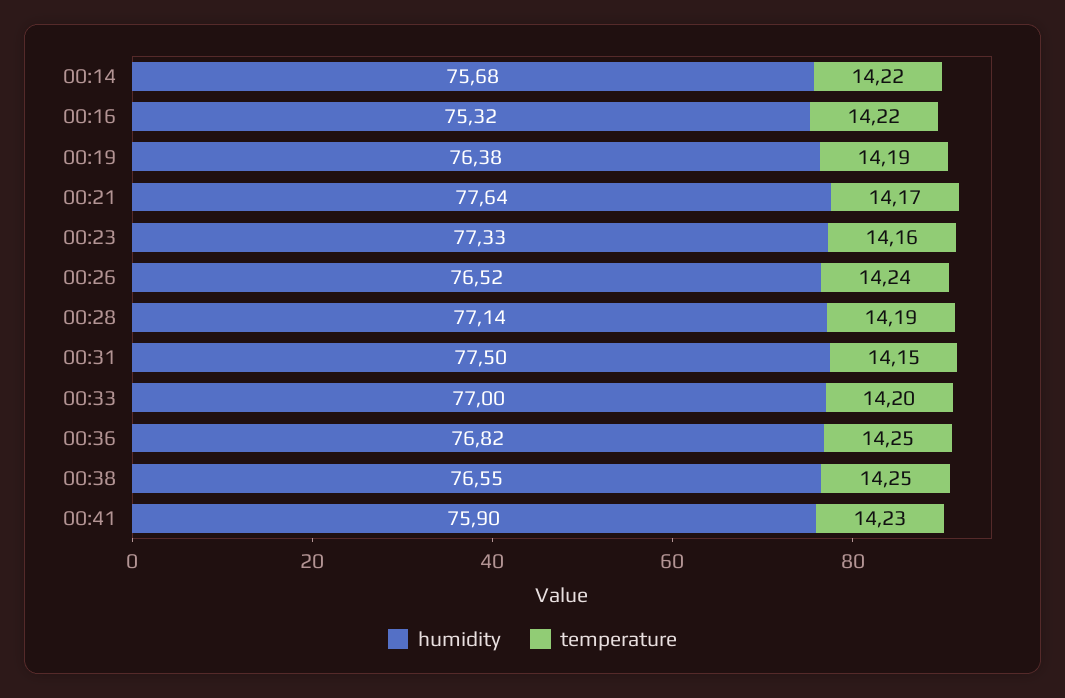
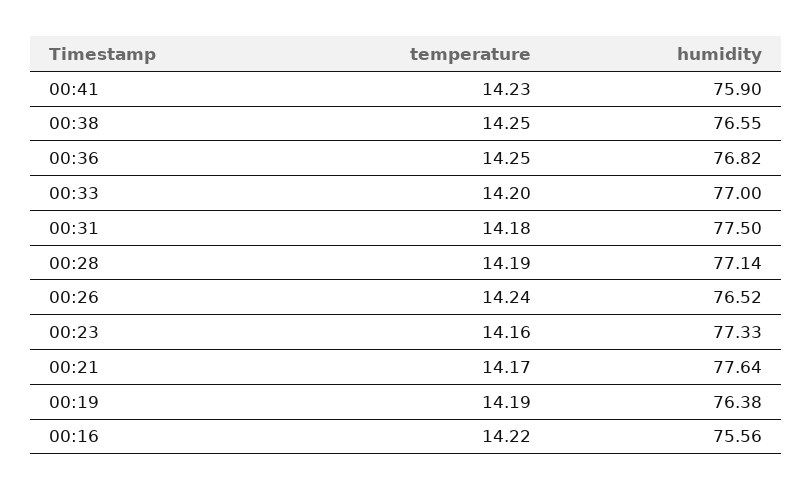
  {
    "humidity": {
-     "00:14": 75.68,
-     "00:16": 75.32,
+     "00:16": 75.56,
      "00:19": 76.38,
      "00:21": 77.64,
      "00:23": 77.33,
      "00:26": 76.52,
      "00:28": 77.14,
      "00:31": 77.5,
      "00:33": 77,
      "00:36": 76.82,
      "00:38": 76.55,
      "00:41": 75.9
    },
    "temperature": {
-     "00:14": 14.22,
      "00:16": 14.22,
      "00:19": 14.19,
      "00:21": 14.17,
      "00:23": 14.16,
      "00:26": 14.24,
      "00:28": 14.19,
-     "00:31": 14.15,
+     "00:31": 14.18,
      "00:33": 14.2,
      "00:36": 14.25,
      "00:38": 14.25,
      "00:41": 14.23
    }
  }

